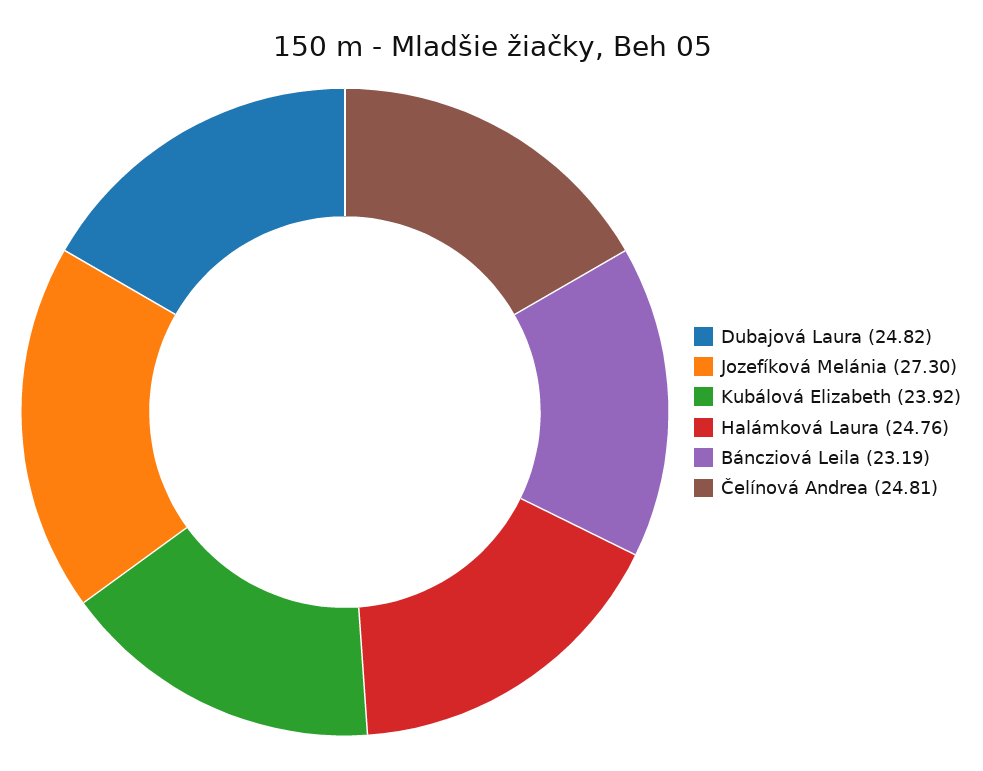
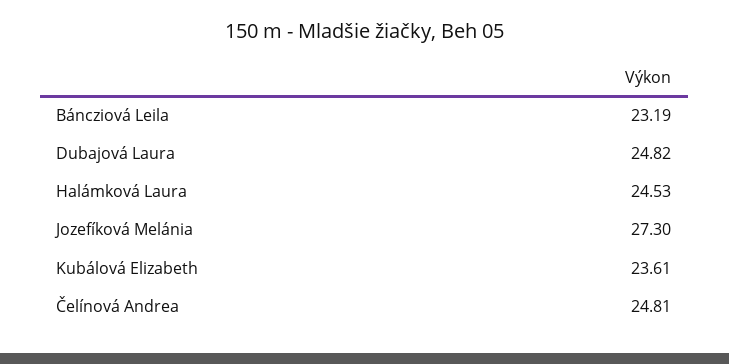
  {
    "Dubajová Laura": 24.82,
    "Jozefíková Melánia": 27.3,
-   "Kubálová Elizabeth": 23.92,
+   "Kubálová Elizabeth": 23.61,
-   "Halámková Laura": 24.76,
+   "Halámková Laura": 24.53,
    "Báncziová Leila": 23.19,
    "Čelínová Andrea": 24.81
  }

